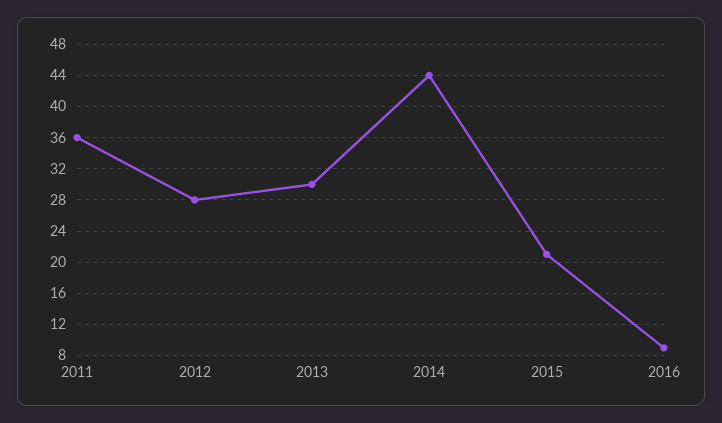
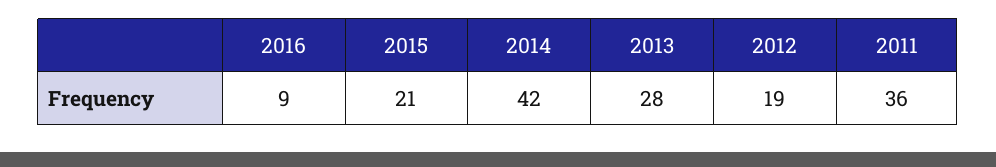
  {
    "2011": 36,
-   "2012": 28,
+   "2012": 19,
-   "2013": 30,
+   "2013": 28,
-   "2014": 44,
+   "2014": 42,
    "2015": 21,
    "2016": 9
  }

